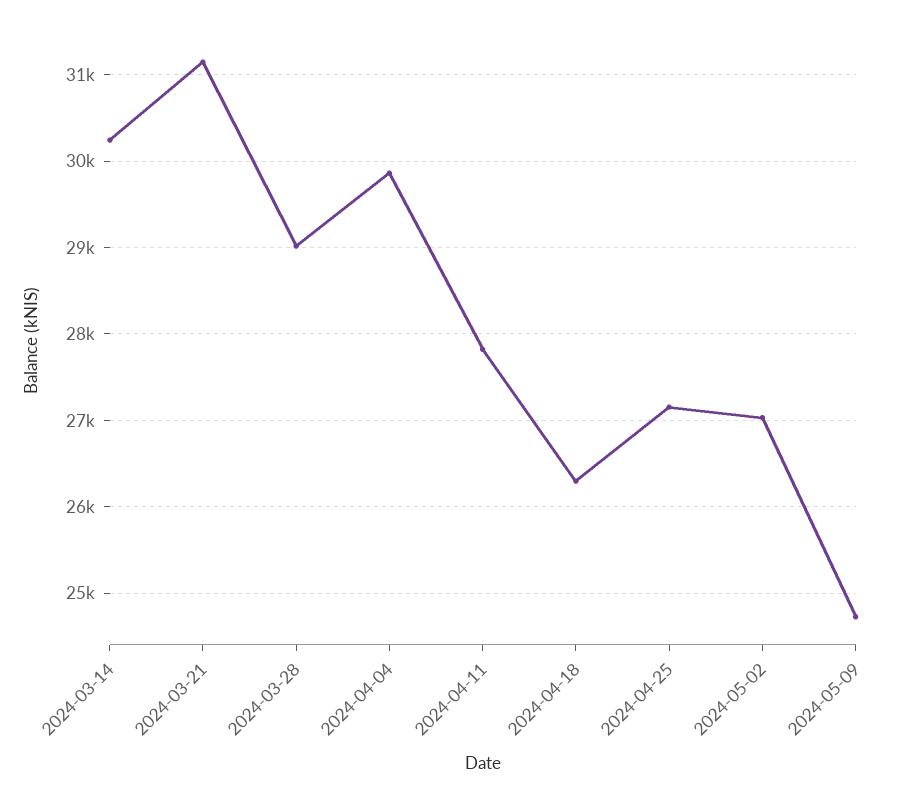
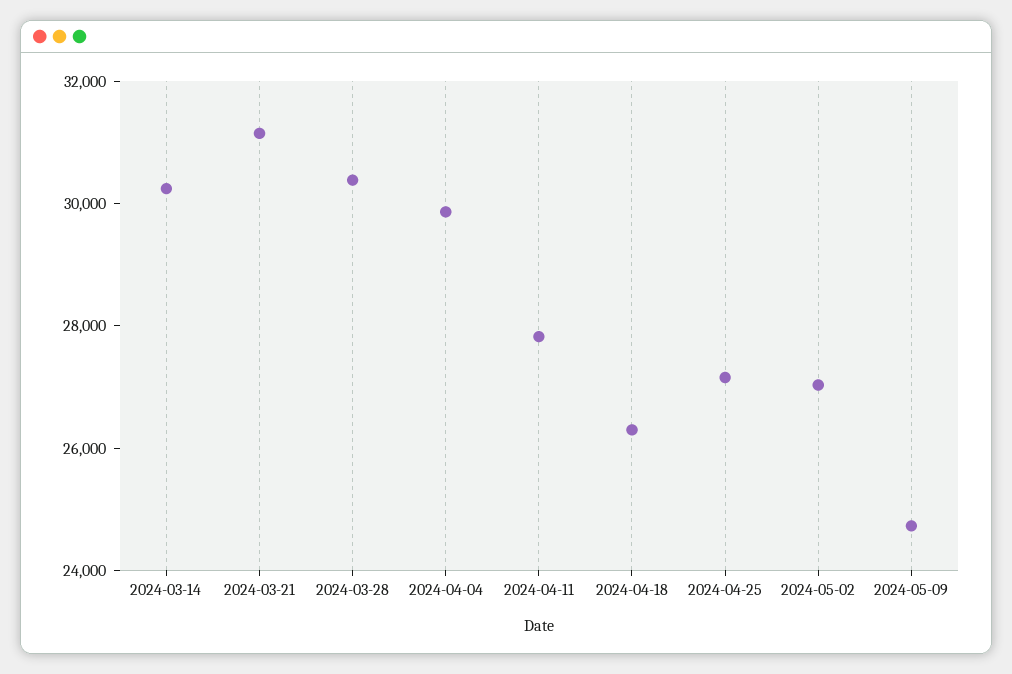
  {
    "2024-03-14": 30200,
    "2024-03-21": 31100,
-   "2024-03-28": 29000,
+   "2024-03-28": 30500,
    "2024-04-04": 29900,
    "2024-04-11": 27800,
    "2024-04-18": 26300,
    "2024-04-25": 27200,
    "2024-05-02": 27000,
    "2024-05-09": 24700
  }

